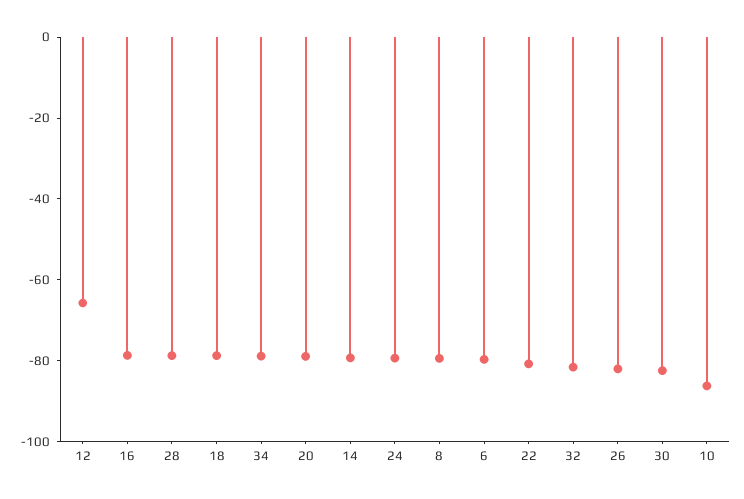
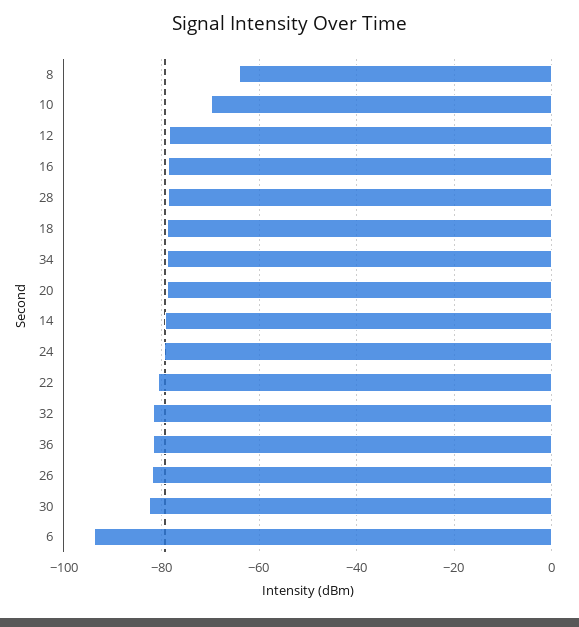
  {
-   "12": -65,
+   "12": -78,
    "16": -78,
    "28": -78,
    "18": -78,
    "34": -78,
    "20": -78,
    "14": -80,
    "24": -80,
-   "8": -80,
+   "8": -64,
-   "6": -80,
+   "6": -94,
    "22": -80,
    "32": -82,
    "26": -82,
    "30": -82,
-   "10": -85
+   "10": -70,
+   "36": -82
  }

